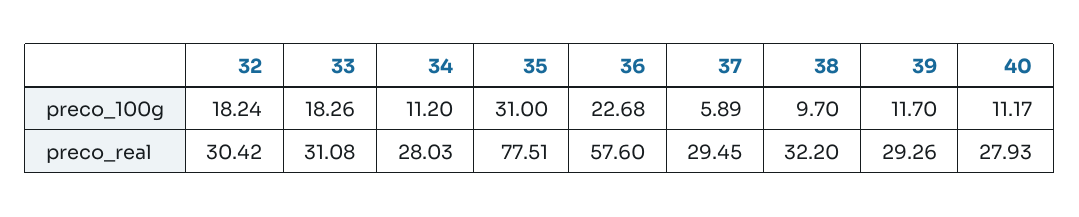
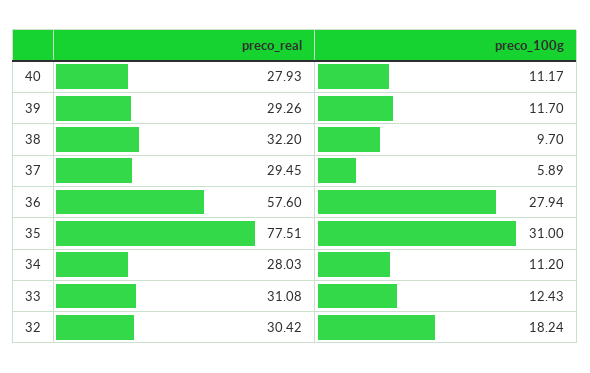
  {
    "32": {
      "preco_100g": 18.24,
      "preco_real": 30.42
    },
    "33": {
-     "preco_100g": 18.26,
+     "preco_100g": 12.43,
      "preco_real": 31.08
    },
    "34": {
      "preco_100g": 11.2,
      "preco_real": 28.03
    },
    "35": {
      "preco_100g": 31,
      "preco_real": 77.51
    },
    "36": {
-     "preco_100g": 22.68,
+     "preco_100g": 27.94,
      "preco_real": 57.6
    },
    "37": {
      "preco_100g": 5.89,
      "preco_real": 29.45
    },
    "38": {
      "preco_100g": 9.7,
      "preco_real": 32.2
    },
    "39": {
      "preco_100g": 11.7,
      "preco_real": 29.26
    },
    "40": {
      "preco_100g": 11.17,
      "preco_real": 27.93
    }
  }

